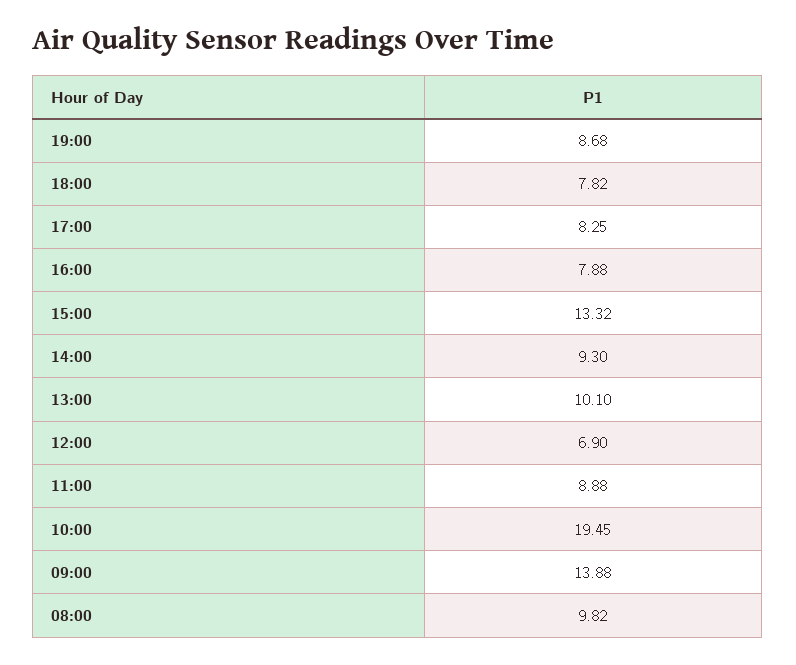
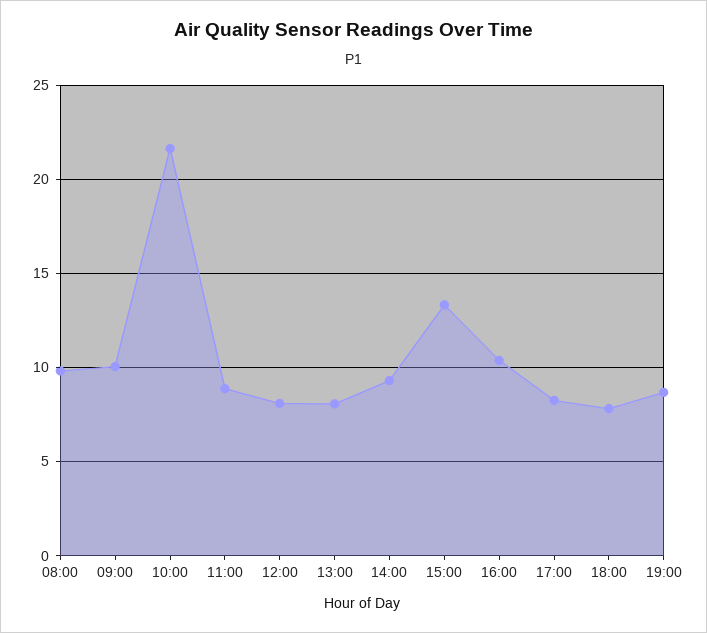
  {
    "19:00": 8.68,
    "18:00": 7.82,
    "17:00": 8.25,
-   "16:00": 7.88,
+   "16:00": 10.5,
    "15:00": 13.32,
    "14:00": 9.3,
-   "13:00": 10.1,
+   "13:00": 8,
-   "12:00": 6.9,
+   "12:00": 8,
    "11:00": 8.88,
-   "10:00": 19.45,
+   "10:00": 21.5,
-   "09:00": 13.88,
+   "09:00": 10,
    "08:00": 9.82
  }

